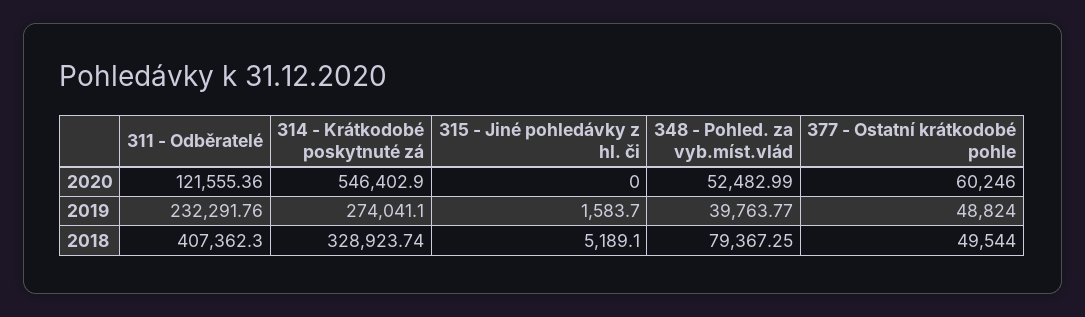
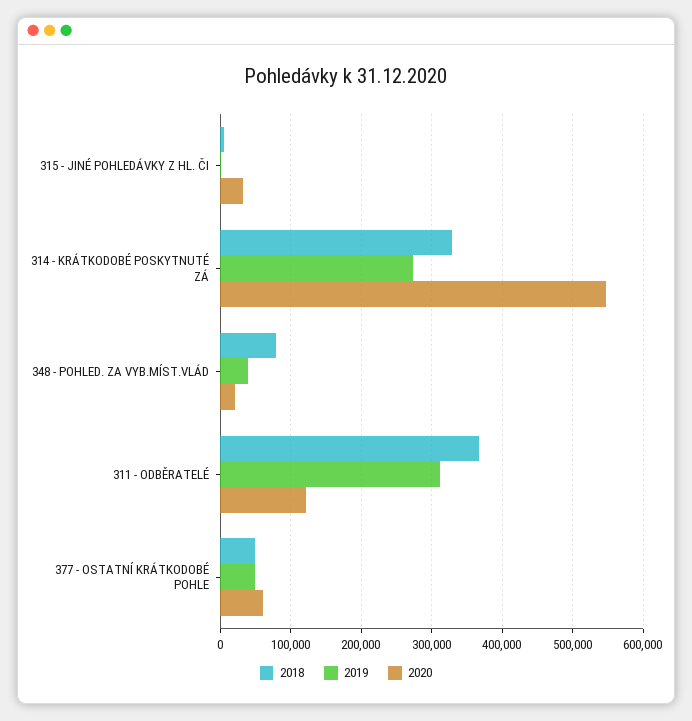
  {
    "2020": {
      "311 - Odběratelé": 121555.36,
      "314 - Krátkodobé poskytnuté zá": 546402.9,
-     "315 - Jiné pohledávky z hl. či": 0,
+     "315 - Jiné pohledávky z hl. či": 30000,
-     "348 - Pohled. za vyb.míst.vlád": 52482.99,
+     "348 - Pohled. za vyb.míst.vlád": 20000,
      "377 - Ostatní krátkodobé pohle": 60246
    },
    "2019": {
-     "311 - Odběratelé": 232291.76,
+     "311 - Odběratelé": 310000,
      "314 - Krátkodobé poskytnuté zá": 274041.1,
      "315 - Jiné pohledávky z hl. či": 1583.7,
      "348 - Pohled. za vyb.míst.vlád": 39763.77,
      "377 - Ostatní krátkodobé pohle": 48824
    },
    "2018": {
-     "311 - Odběratelé": 407362.3,
+     "311 - Odběratelé": 370000,
      "314 - Krátkodobé poskytnuté zá": 328923.74,
      "315 - Jiné pohledávky z hl. či": 5189.1,
      "348 - Pohled. za vyb.míst.vlád": 79367.25,
      "377 - Ostatní krátkodobé pohle": 49544
    }
  }

